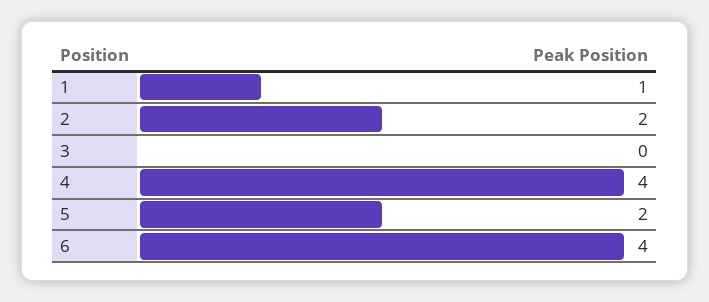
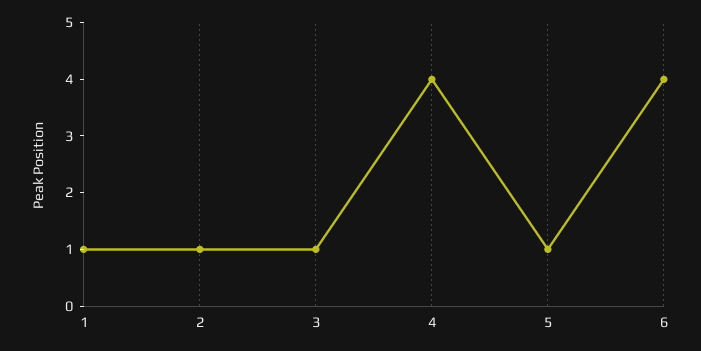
  {
    "1": 1,
-   "2": 2,
+   "2": 1,
-   "3": 0,
+   "3": 1,
    "4": 4,
-   "5": 2,
+   "5": 1,
    "6": 4
  }

